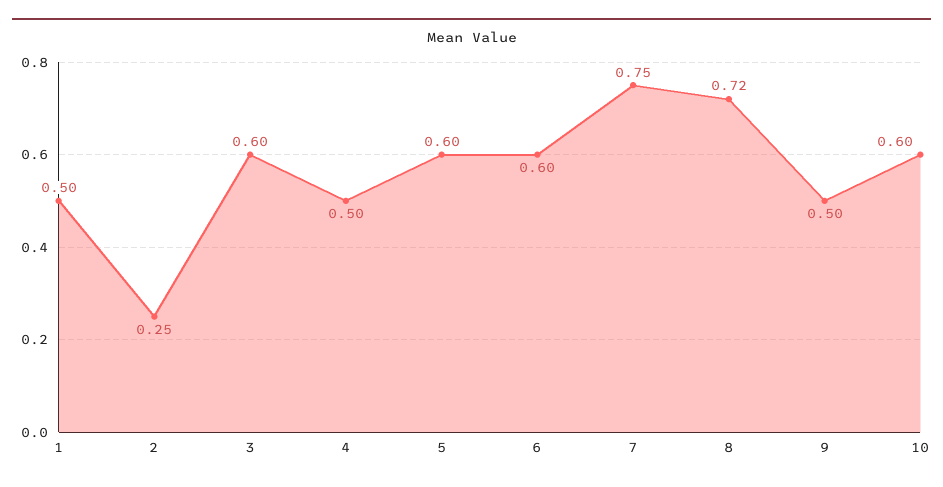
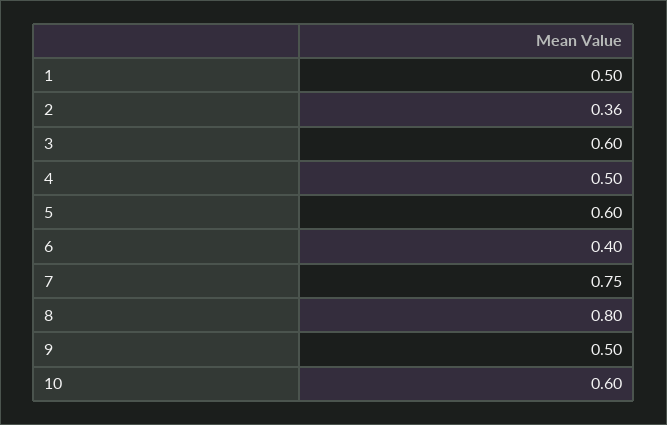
  {
    "1": 0.5,
-   "2": 0.25,
+   "2": 0.36,
    "3": 0.6,
    "4": 0.5,
    "5": 0.6,
-   "6": 0.6,
+   "6": 0.4,
    "7": 0.75,
-   "8": 0.72,
+   "8": 0.8,
    "9": 0.5,
    "10": 0.6
  }

